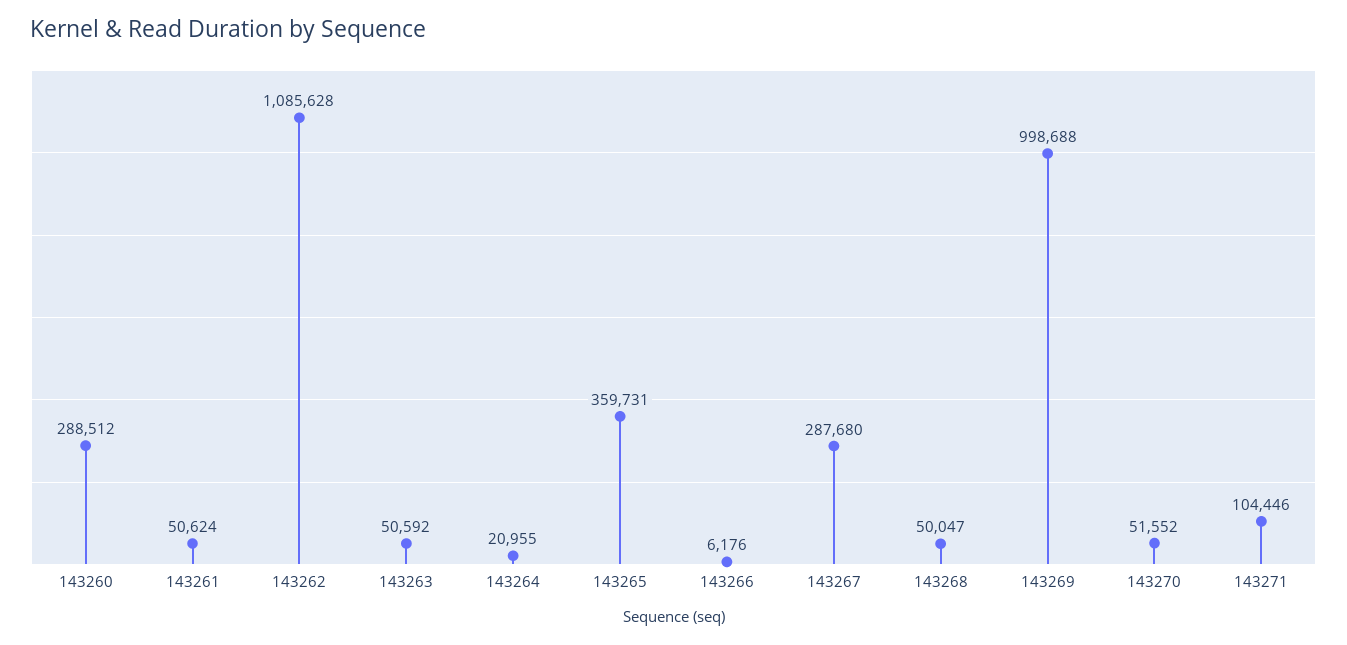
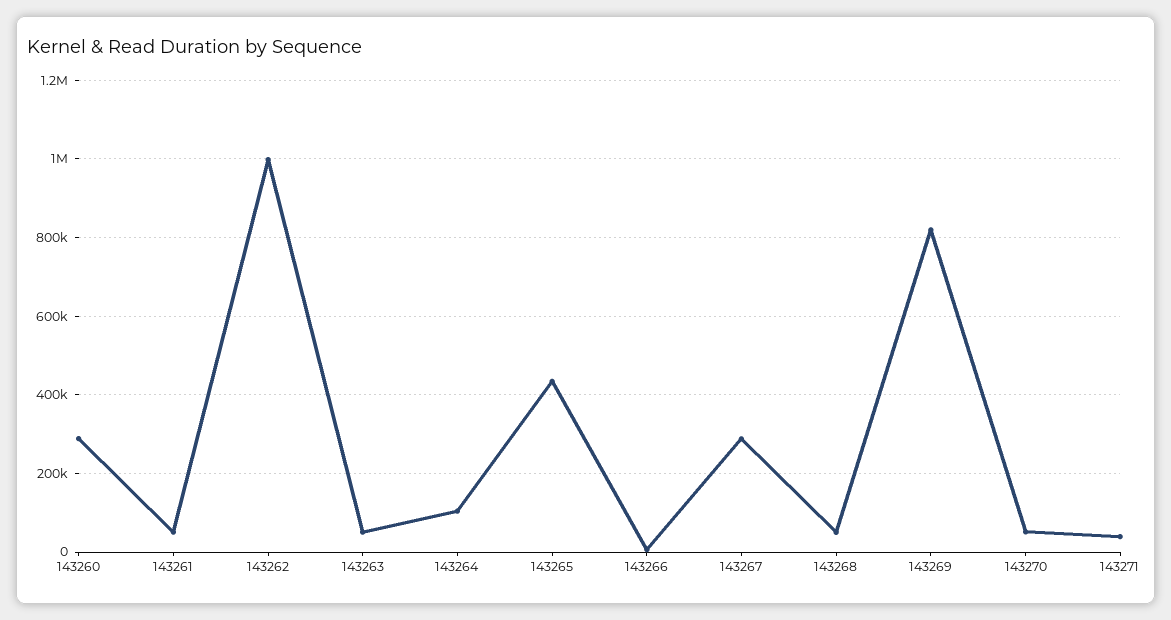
  {
    "143260": 288512,
    "143261": 50624,
-   "143262": 1085628,
+   "143262": 1000000,
    "143263": 50592,
-   "143264": 20955,
+   "143264": 100000,
-   "143265": 359731,
+   "143265": 440000,
    "143266": 6176,
    "143267": 287680,
    "143268": 50047,
-   "143269": 998688,
+   "143269": 820000,
    "143270": 51552,
-   "143271": 104446
+   "143271": 40000
  }

